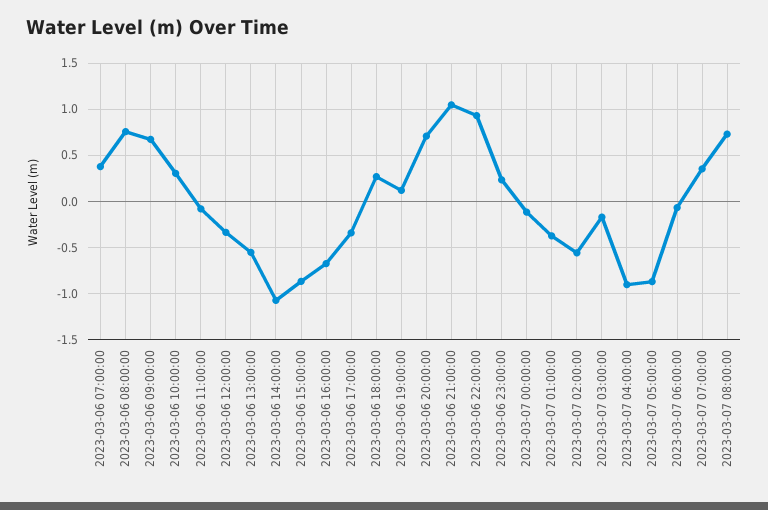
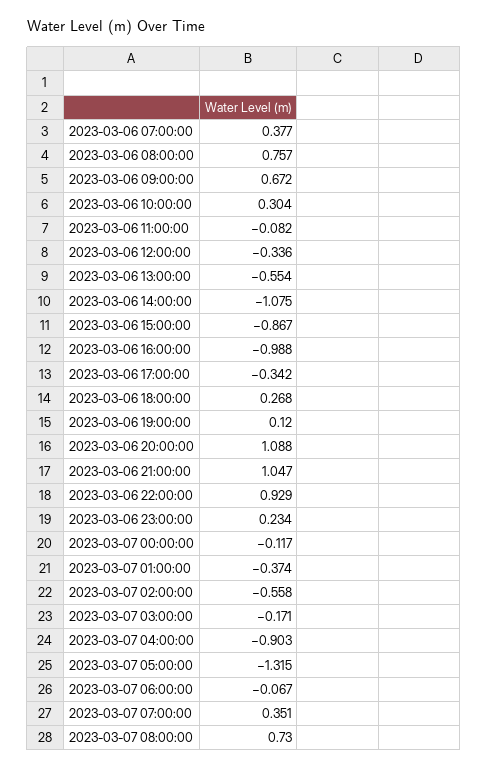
  {
    "2023-03-06 07:00:00": 0.377,
    "2023-03-06 08:00:00": 0.757,
    "2023-03-06 09:00:00": 0.672,
    "2023-03-06 10:00:00": 0.304,
    "2023-03-06 11:00:00": -0.082,
    "2023-03-06 12:00:00": -0.336,
    "2023-03-06 13:00:00": -0.554,
    "2023-03-06 14:00:00": -1.075,
    "2023-03-06 15:00:00": -0.867,
-   "2023-03-06 16:00:00": -0.7,
+   "2023-03-06 16:00:00": -0.988,
    "2023-03-06 17:00:00": -0.342,
    "2023-03-06 18:00:00": 0.268,
    "2023-03-06 19:00:00": 0.12,
-   "2023-03-06 20:00:00": 0.7,
+   "2023-03-06 20:00:00": 1.088,
    "2023-03-06 21:00:00": 1.047,
    "2023-03-06 22:00:00": 0.929,
    "2023-03-06 23:00:00": 0.234,
    "2023-03-07 00:00:00": -0.117,
    "2023-03-07 01:00:00": -0.374,
    "2023-03-07 02:00:00": -0.558,
    "2023-03-07 03:00:00": -0.171,
    "2023-03-07 04:00:00": -0.903,
-   "2023-03-07 05:00:00": -0.9,
+   "2023-03-07 05:00:00": -1.315,
    "2023-03-07 06:00:00": -0.067,
    "2023-03-07 07:00:00": 0.351,
    "2023-03-07 08:00:00": 0.73
  }

